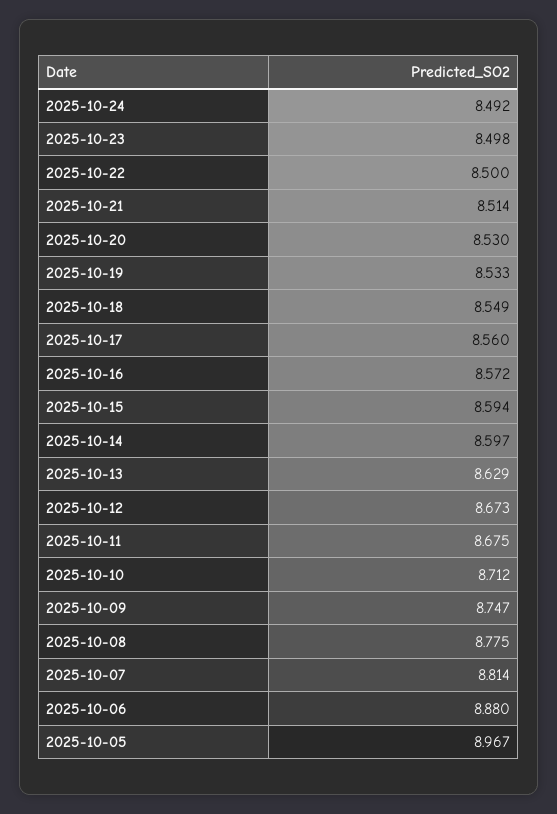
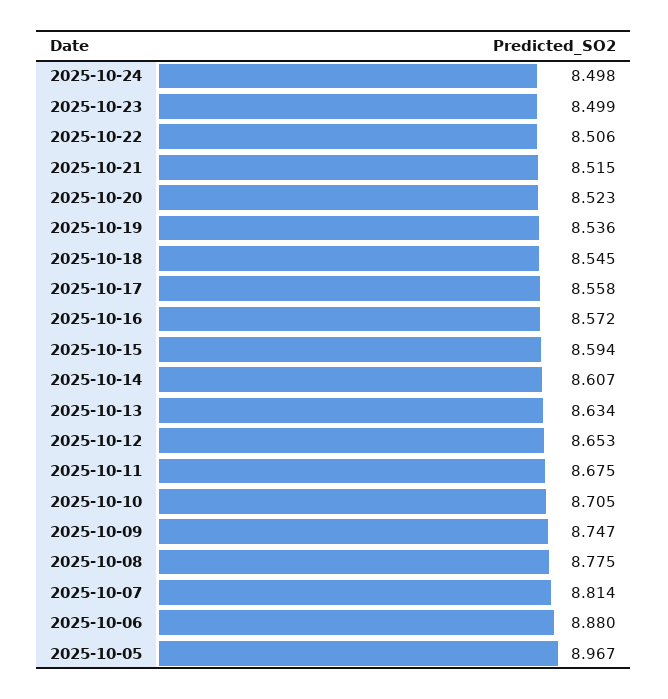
  {
-   "2025-10-24": 8.492,
+   "2025-10-24": 8.498,
-   "2025-10-23": 8.498,
+   "2025-10-23": 8.499,
-   "2025-10-22": 8.5,
+   "2025-10-22": 8.506,
-   "2025-10-21": 8.514,
+   "2025-10-21": 8.515,
-   "2025-10-20": 8.53,
+   "2025-10-20": 8.523,
-   "2025-10-19": 8.533,
+   "2025-10-19": 8.536,
-   "2025-10-18": 8.549,
+   "2025-10-18": 8.545,
-   "2025-10-17": 8.56,
+   "2025-10-17": 8.558,
    "2025-10-16": 8.572,
    "2025-10-15": 8.594,
-   "2025-10-14": 8.597,
+   "2025-10-14": 8.607,
-   "2025-10-13": 8.629,
+   "2025-10-13": 8.634,
-   "2025-10-12": 8.673,
+   "2025-10-12": 8.653,
    "2025-10-11": 8.675,
-   "2025-10-10": 8.712,
+   "2025-10-10": 8.705,
    "2025-10-09": 8.747,
    "2025-10-08": 8.775,
    "2025-10-07": 8.814,
    "2025-10-06": 8.88,
    "2025-10-05": 8.967
  }

